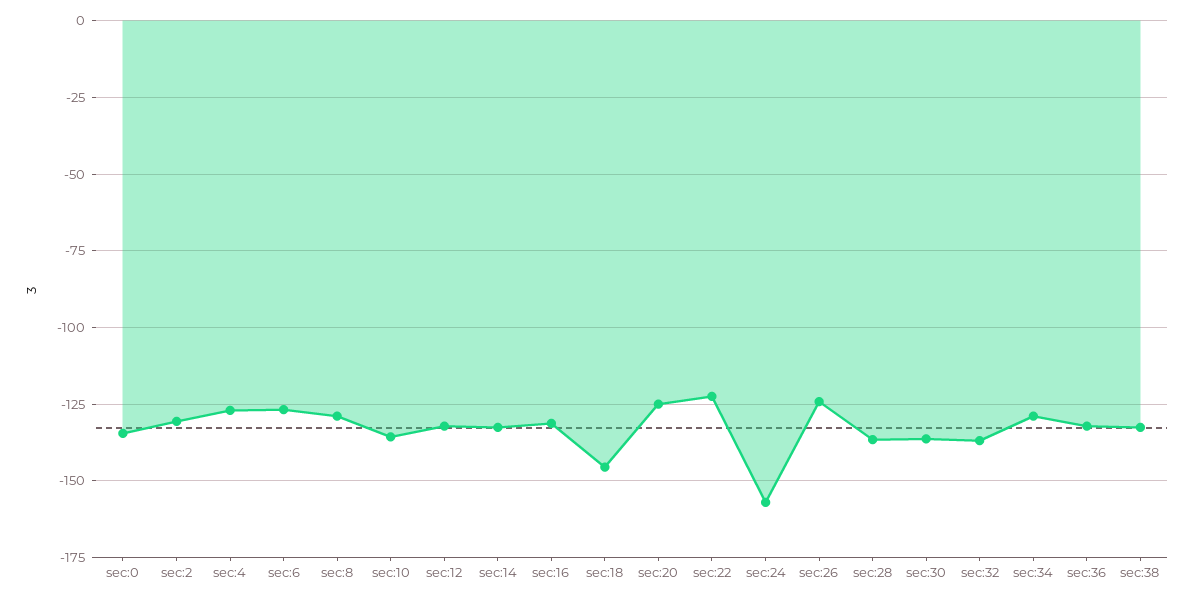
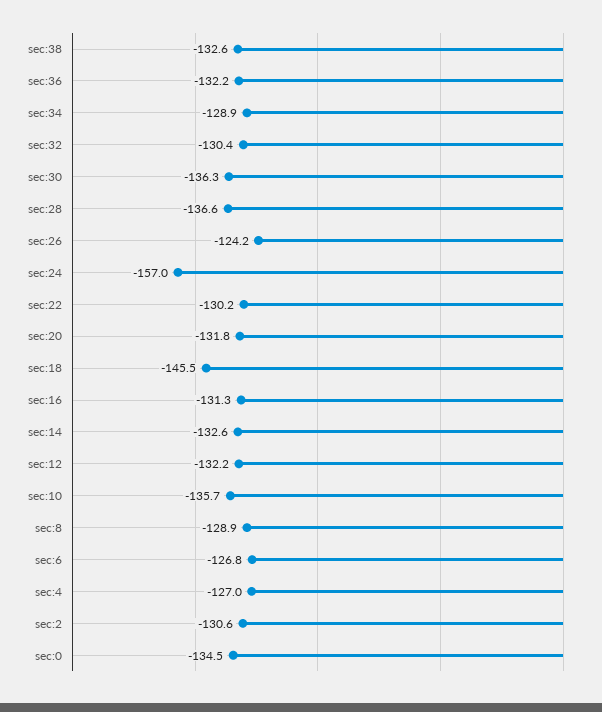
  {
    "sec:0": -134.5,
    "sec:2": -130.6,
    "sec:4": -127,
    "sec:6": -126.8,
    "sec:8": -128.9,
    "sec:10": -135.7,
    "sec:12": -132.2,
    "sec:14": -132.6,
    "sec:16": -131.3,
    "sec:18": -145.5,
-   "sec:20": -125,
+   "sec:20": -131.8,
-   "sec:22": -122.5,
+   "sec:22": -130.2,
    "sec:24": -157,
    "sec:26": -124.2,
    "sec:28": -136.6,
    "sec:30": -136.3,
-   "sec:32": -137.5,
+   "sec:32": -130.4,
    "sec:34": -128.9,
    "sec:36": -132.2,
    "sec:38": -132.6
  }

